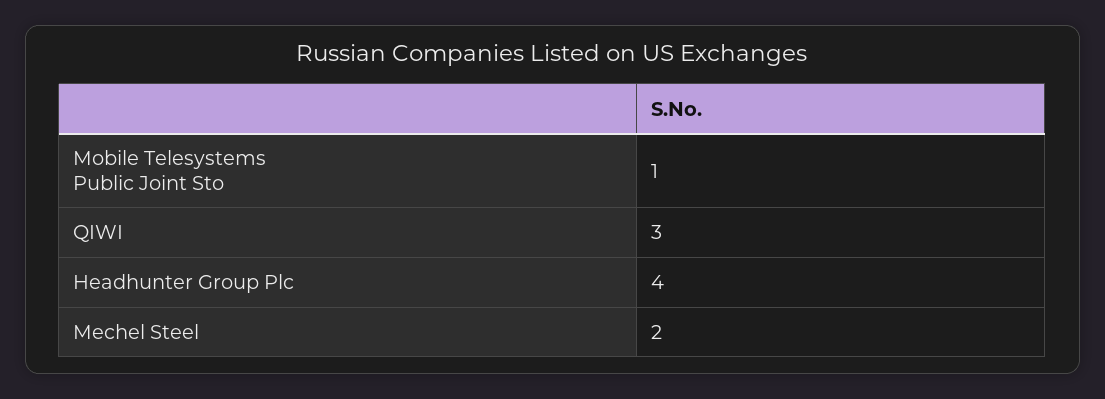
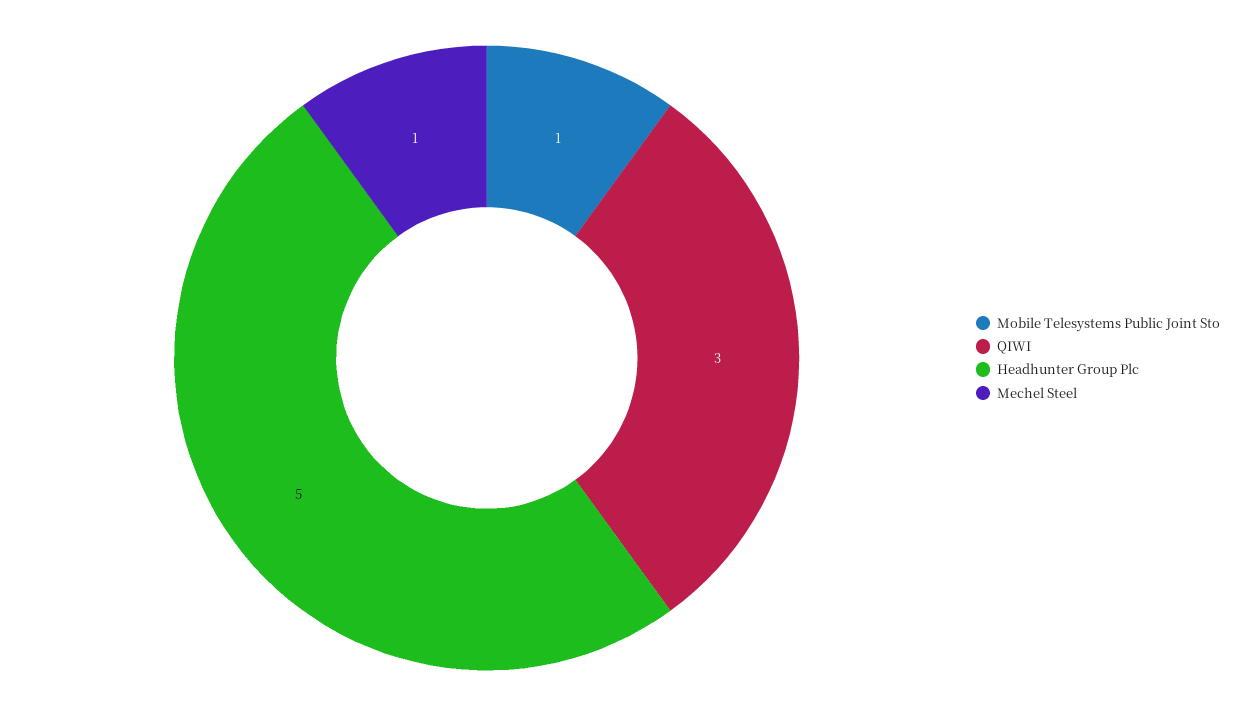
  {
    "Mobile Telesystems Public Joint Sto": 1,
    "QIWI": 3,
-   "Headhunter Group Plc": 4,
+   "Headhunter Group Plc": 5,
-   "Mechel Steel": 2
+   "Mechel Steel": 1
  }

